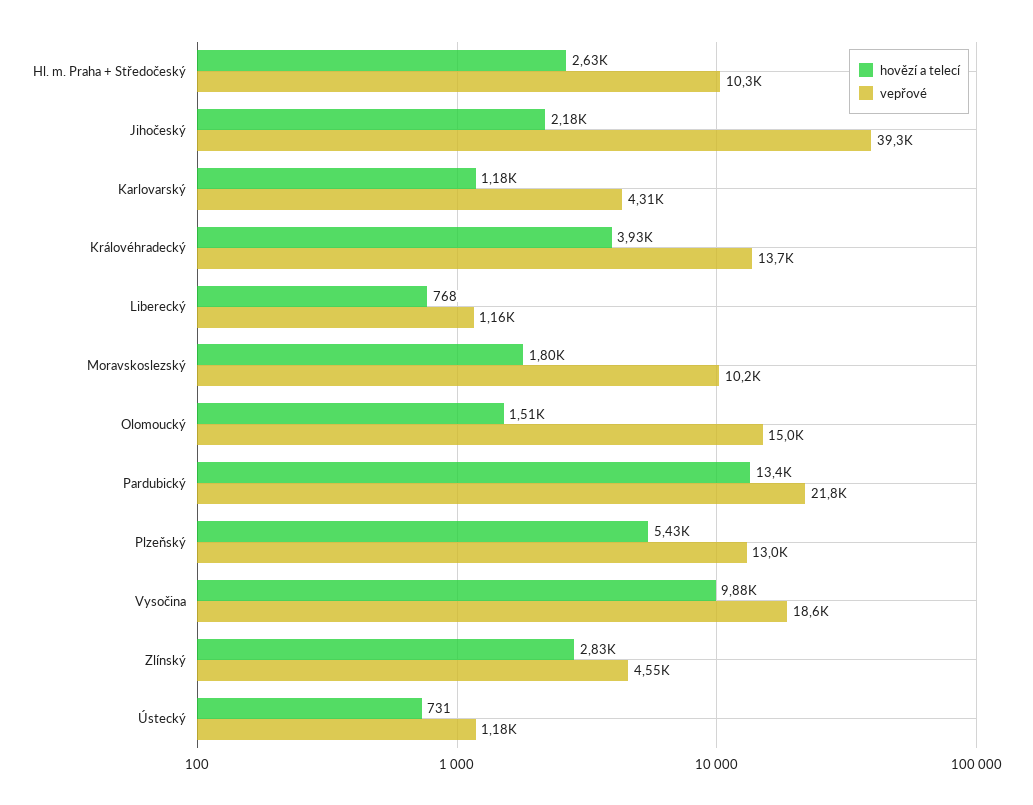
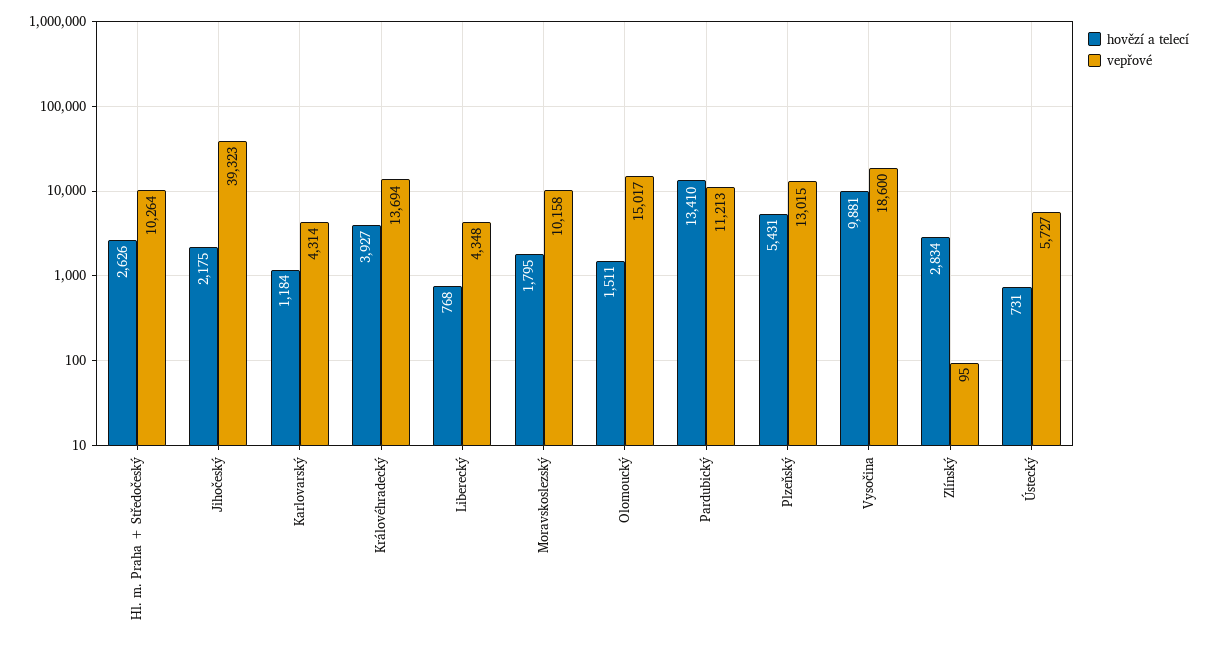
  {
    "hovězí a telecí": {
      "Hl. m. Praha + Středočeský": 2626,
      "Jihočeský": 2175,
      "Karlovarský": 1184,
      "Královéhradecký": 3927,
      "Liberecký": 768,
      "Moravskoslezský": 1795,
      "Olomoucký": 1511,
      "Pardubický": 13410,
      "Plzeňský": 5431,
      "Vysočina": 9881,
      "Zlínský": 2834,
      "Ústecký": 731
    },
    "vepřové": {
      "Hl. m. Praha + Středočeský": 10264,
      "Jihočeský": 39323,
      "Karlovarský": 4314,
      "Královéhradecký": 13694,
-     "Liberecký": 1160,
+     "Liberecký": 4348,
      "Moravskoslezský": 10158,
      "Olomoucký": 15017,
-     "Pardubický": 21800,
+     "Pardubický": 11213,
      "Plzeňský": 13015,
      "Vysočina": 18600,
-     "Zlínský": 4550,
+     "Zlínský": 95,
-     "Ústecký": 1180
+     "Ústecký": 5727
    }
  }

